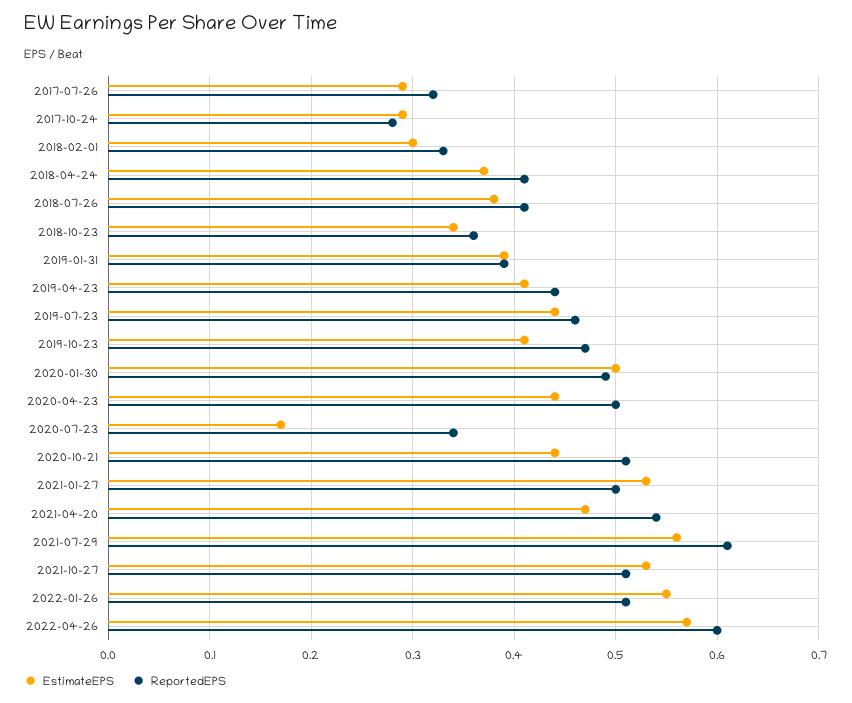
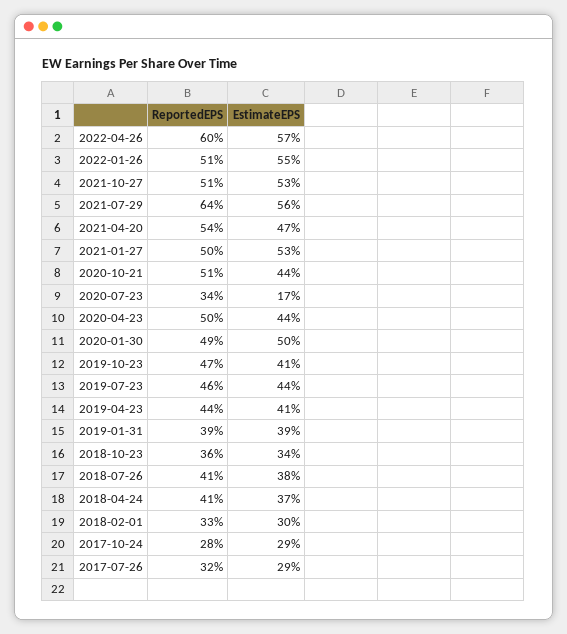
  {
    "EstimateEPS": {
      "2017-07-26": 0.29,
      "2017-10-24": 0.29,
      "2018-02-01": 0.3,
      "2018-04-24": 0.37,
      "2018-07-26": 0.38,
      "2018-10-23": 0.34,
      "2019-01-31": 0.39,
      "2019-04-23": 0.41,
      "2019-07-23": 0.44,
      "2019-10-23": 0.41,
      "2020-01-30": 0.5,
      "2020-04-23": 0.44,
      "2020-07-23": 0.17,
      "2020-10-21": 0.44,
      "2021-01-27": 0.53,
      "2021-04-20": 0.47,
      "2021-07-29": 0.56,
      "2021-10-27": 0.53,
      "2022-01-26": 0.55,
      "2022-04-26": 0.57
    },
    "ReportedEPS": {
      "2017-07-26": 0.32,
      "2017-10-24": 0.28,
      "2018-02-01": 0.33,
      "2018-04-24": 0.41,
      "2018-07-26": 0.41,
      "2018-10-23": 0.36,
      "2019-01-31": 0.39,
      "2019-04-23": 0.44,
      "2019-07-23": 0.46,
      "2019-10-23": 0.47,
      "2020-01-30": 0.49,
      "2020-04-23": 0.5,
      "2020-07-23": 0.34,
      "2020-10-21": 0.51,
      "2021-01-27": 0.5,
      "2021-04-20": 0.54,
-     "2021-07-29": 0.61,
+     "2021-07-29": 0.64,
      "2021-10-27": 0.51,
      "2022-01-26": 0.51,
      "2022-04-26": 0.6
    }
  }

